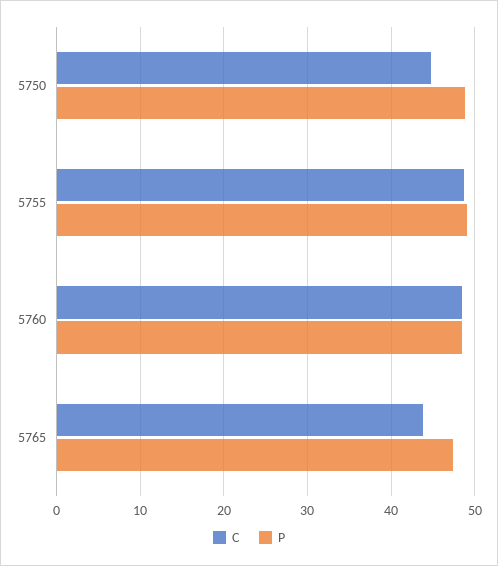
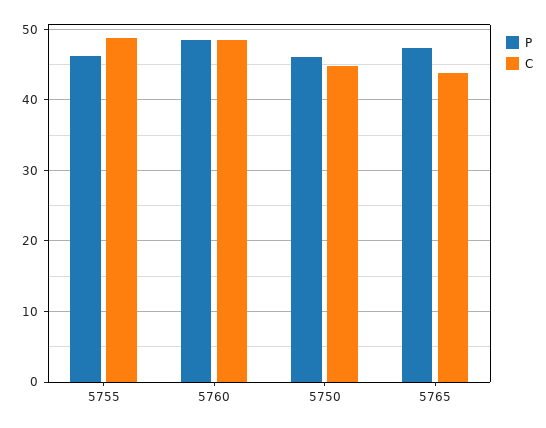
  {
    "C": {
      "5750": 45,
      "5755": 49,
      "5760": 49,
      "5765": 44
    },
    "P": {
-     "5750": 49,
+     "5750": 46,
-     "5755": 49,
+     "5755": 46,
      "5760": 48,
      "5765": 47
    }
  }

